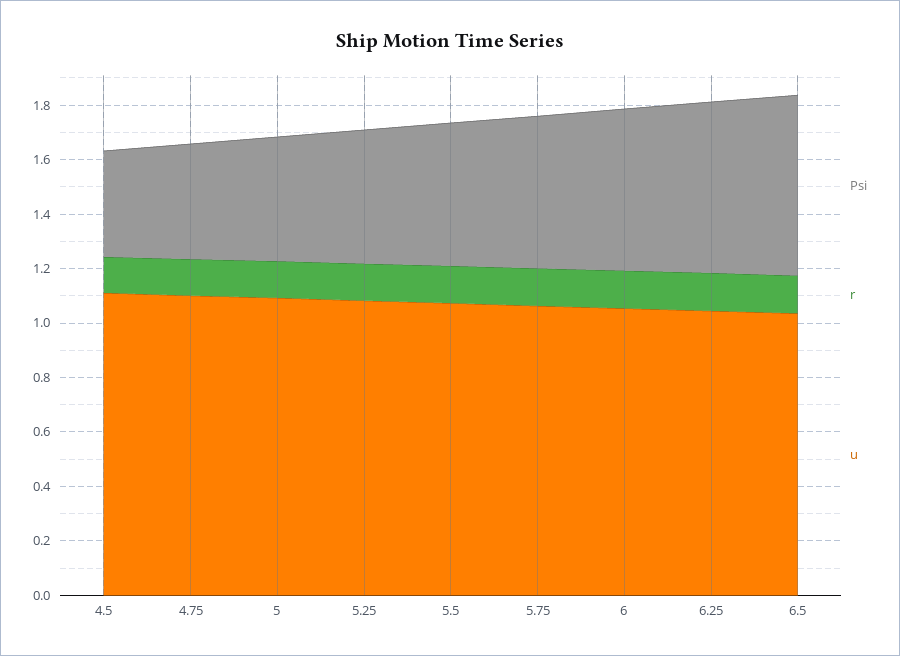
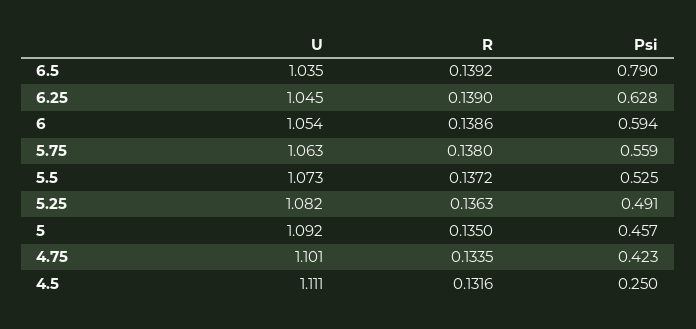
  {
    "Psi": {
-     "4.5": 0.4,
+     "4.5": 0.25,
      "4.75": 0.423,
      "5": 0.457,
      "5.25": 0.491,
      "5.5": 0.525,
      "5.75": 0.559,
      "6": 0.594,
      "6.25": 0.628,
-     "6.5": 0.65
+     "6.5": 0.79
    },
    "r": {
      "4.5": 0.1316,
      "4.75": 0.1335,
      "5": 0.135,
      "5.25": 0.1363,
      "5.5": 0.1372,
      "5.75": 0.138,
      "6": 0.1386,
      "6.25": 0.139,
      "6.5": 0.1392
    },
    "u": {
      "4.5": 1.111,
      "4.75": 1.101,
      "5": 1.092,
      "5.25": 1.082,
      "5.5": 1.073,
      "5.75": 1.063,
      "6": 1.054,
      "6.25": 1.045,
      "6.5": 1.035
    }
  }

